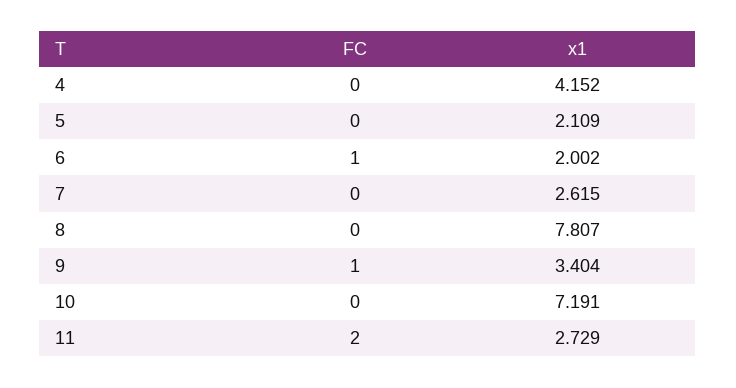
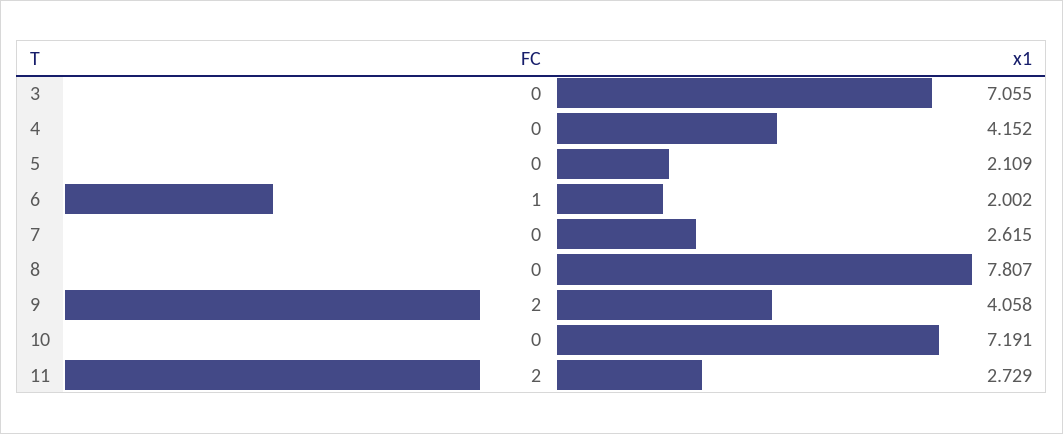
  {
    "FC": {
      "4": 0,
      "5": 0,
      "6": 1,
      "7": 0,
      "8": 0,
-     "9": 1,
+     "9": 2,
      "10": 0,
-     "11": 2
+     "11": 2,
+     "3": 0
    },
    "x1": {
      "4": 4.152,
      "5": 2.109,
      "6": 2.002,
      "7": 2.615,
      "8": 7.807,
-     "9": 3.404,
+     "9": 4.058,
      "10": 7.191,
-     "11": 2.729
+     "11": 2.729,
+     "3": 7.055
    }
  }

